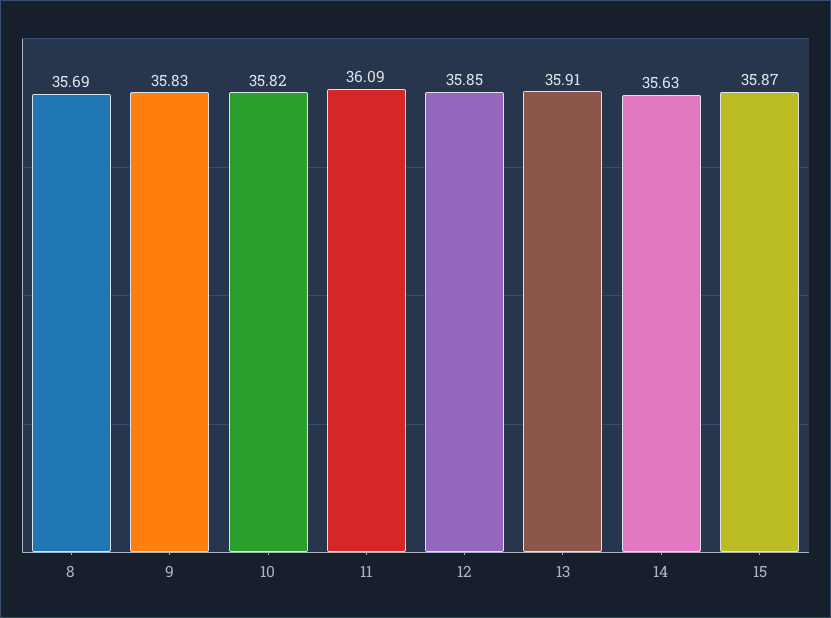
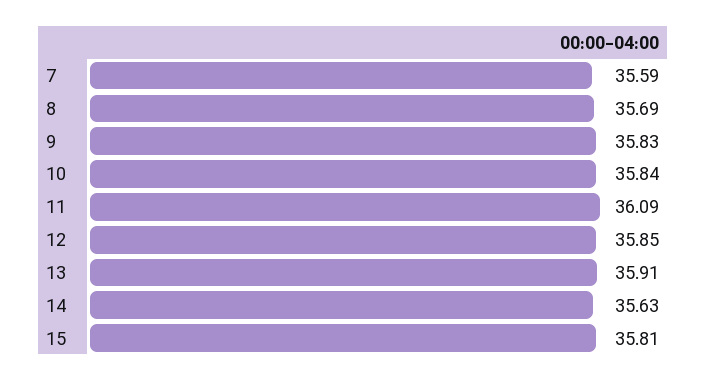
  {
    "8": 35.69,
    "9": 35.83,
-   "10": 35.82,
+   "10": 35.84,
    "11": 36.09,
    "12": 35.85,
    "13": 35.91,
    "14": 35.63,
-   "15": 35.87
+   "15": 35.81,
+   "7": 35.59
  }

